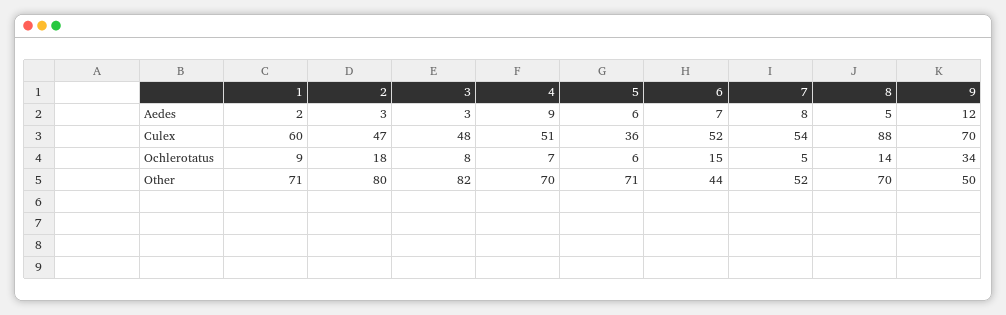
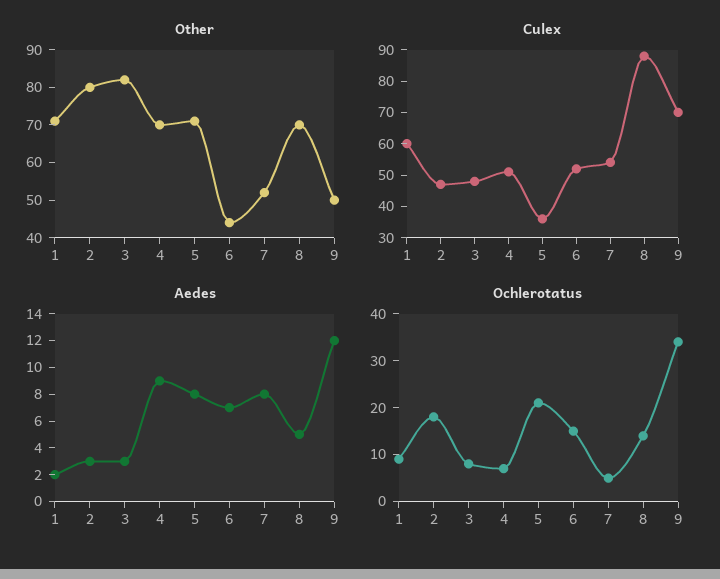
  {
    "Aedes": {
      "1": 2,
      "2": 3,
      "3": 3,
      "4": 9,
-     "5": 6,
+     "5": 8,
      "6": 7,
      "7": 8,
      "8": 5,
      "9": 12
    },
    "Culex": {
      "1": 60,
      "2": 47,
      "3": 48,
      "4": 51,
      "5": 36,
      "6": 52,
      "7": 54,
      "8": 88,
      "9": 70
    },
    "Ochlerotatus": {
      "1": 9,
      "2": 18,
      "3": 8,
      "4": 7,
-     "5": 6,
+     "5": 20,
      "6": 15,
      "7": 5,
      "8": 14,
      "9": 34
    },
    "Other": {
      "1": 71,
      "2": 80,
      "3": 82,
      "4": 70,
      "5": 71,
      "6": 44,
      "7": 52,
      "8": 70,
      "9": 50
    }
  }

